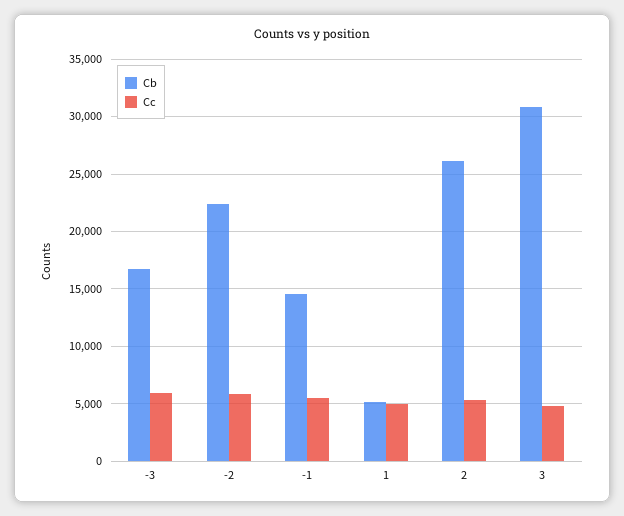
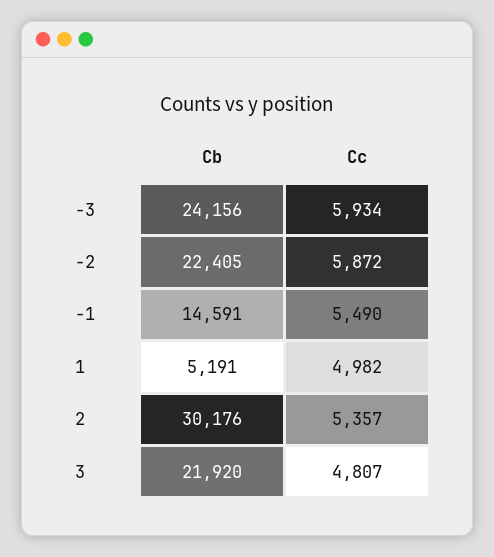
  {
    "Cb": {
-     "-3": 17000,
+     "-3": 24156,
      "-2": 22405,
      "-1": 14591,
      "1": 5191,
-     "2": 26000,
+     "2": 30176,
-     "3": 31000
+     "3": 21920
    },
    "Cc": {
      "-3": 5934,
      "-2": 5872,
      "-1": 5490,
      "1": 4982,
      "2": 5357,
      "3": 4807
    }
  }

